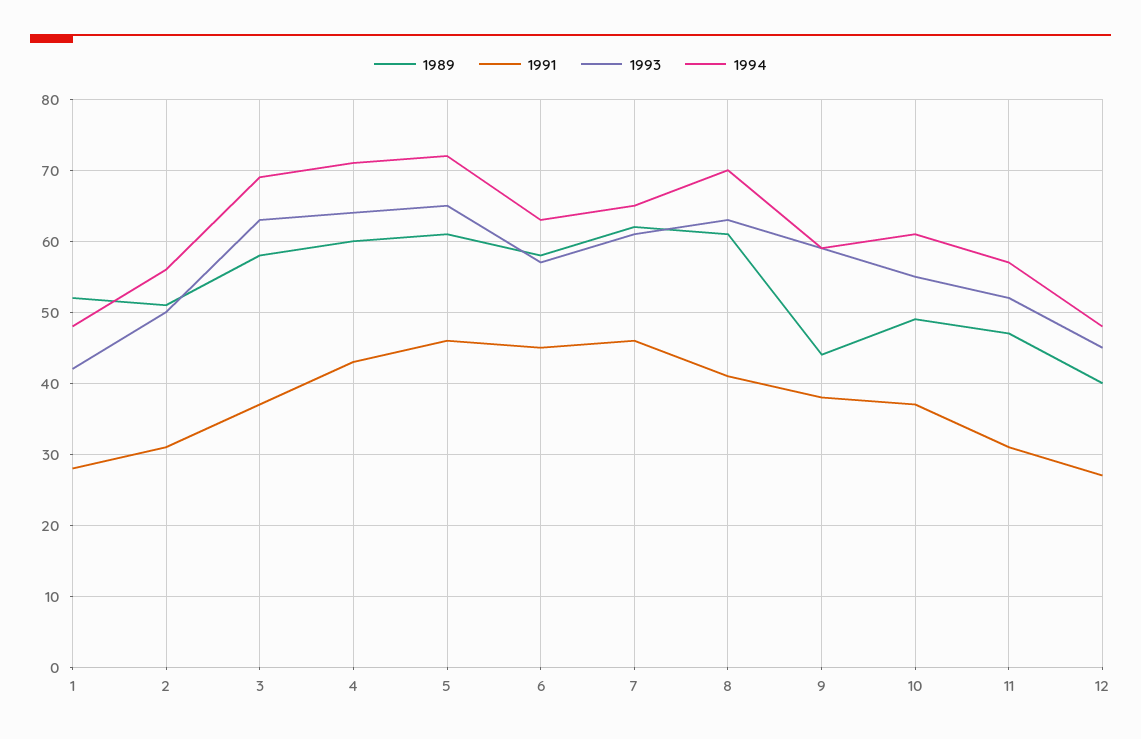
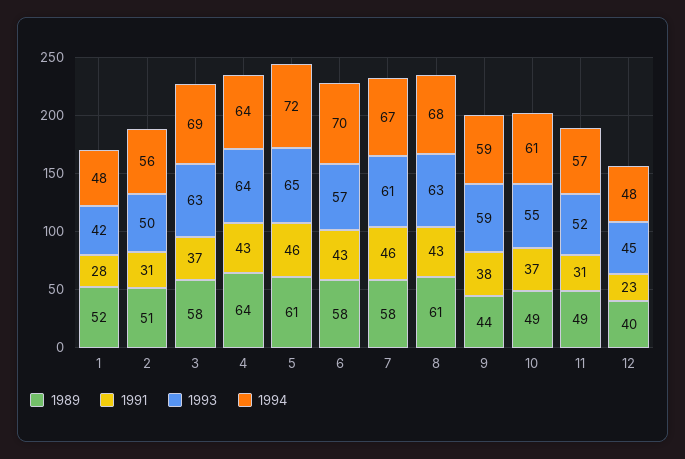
  {
    "1989": {
      "1": 52,
      "2": 51,
      "3": 58,
-     "4": 60,
+     "4": 64,
      "5": 61,
      "6": 58,
-     "7": 62,
+     "7": 58,
      "8": 61,
      "9": 44,
      "10": 49,
-     "11": 47,
+     "11": 49,
      "12": 40
    },
    "1991": {
      "1": 28,
      "2": 31,
      "3": 37,
      "4": 43,
      "5": 46,
-     "6": 45,
+     "6": 43,
      "7": 46,
-     "8": 41,
+     "8": 43,
      "9": 38,
      "10": 37,
      "11": 31,
-     "12": 27
+     "12": 23
    },
    "1993": {
      "1": 42,
      "2": 50,
      "3": 63,
      "4": 64,
      "5": 65,
      "6": 57,
      "7": 61,
      "8": 63,
      "9": 59,
      "10": 55,
      "11": 52,
      "12": 45
    },
    "1994": {
      "1": 48,
      "2": 56,
      "3": 69,
-     "4": 71,
+     "4": 64,
      "5": 72,
-     "6": 63,
+     "6": 70,
-     "7": 65,
+     "7": 67,
-     "8": 70,
+     "8": 68,
      "9": 59,
      "10": 61,
      "11": 57,
      "12": 48
    }
  }

